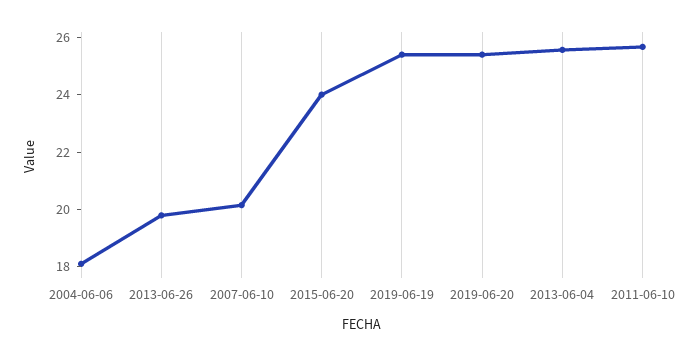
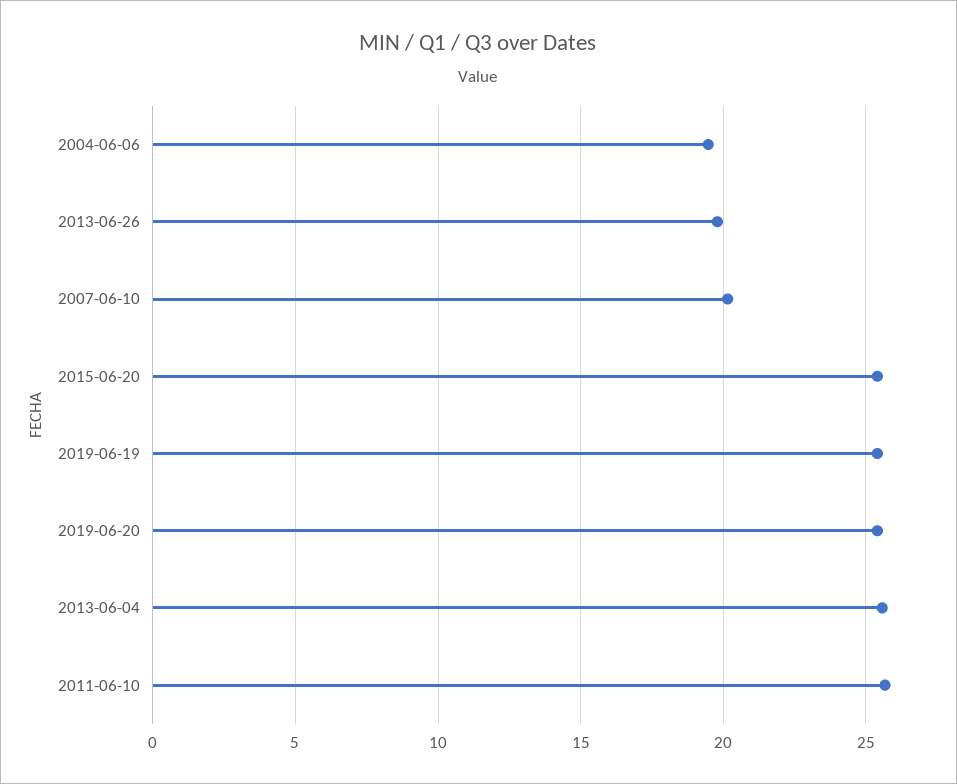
  {
-   "2004-06-06": 18,
+   "2004-06-06": 19.5,
    "2013-06-26": 20,
    "2007-06-10": 20,
-   "2015-06-20": 24,
+   "2015-06-20": 25.5,
    "2019-06-19": 25.5,
    "2019-06-20": 25.5,
    "2013-06-04": 25.5,
    "2011-06-10": 25.5
  }

